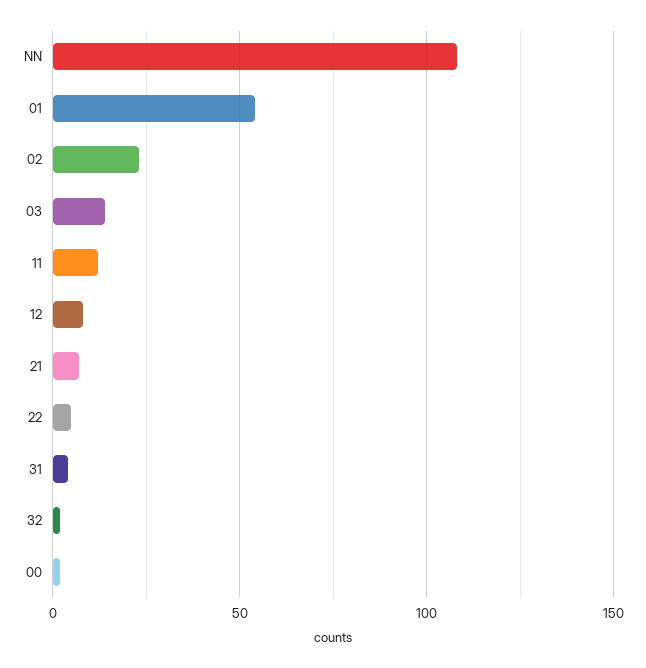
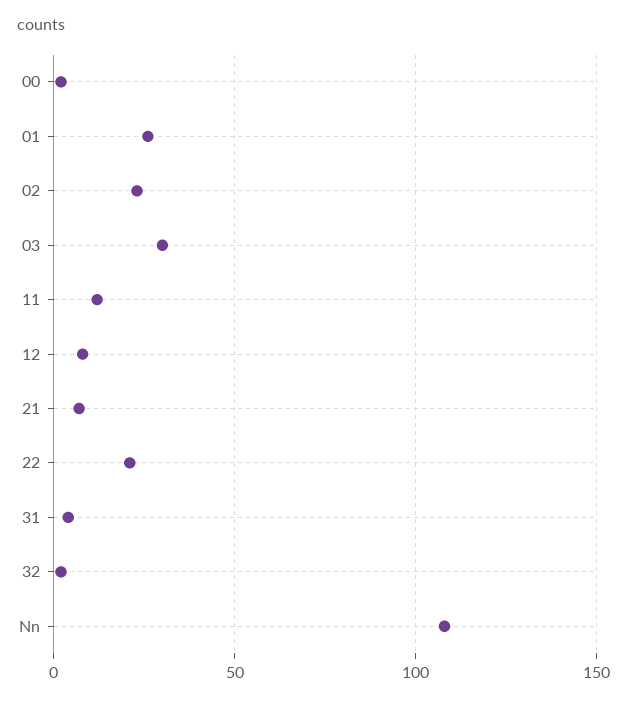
  {
    "NN": 110,
-   "01": 55,
+   "01": 25,
    "02": 25,
-   "03": 15,
+   "03": 30,
    "11": 10,
    "12": 10,
    "21": 5,
-   "22": 5,
+   "22": 20,
    "31": 5,
    "32": 0,
    "00": 0
  }

